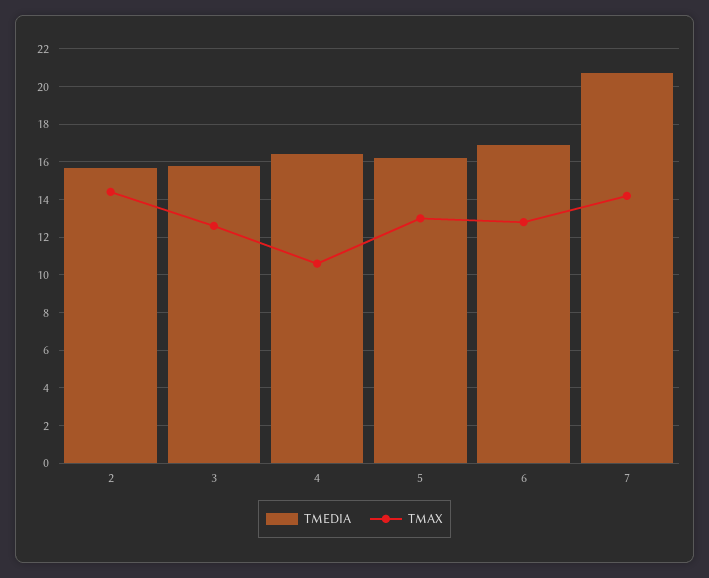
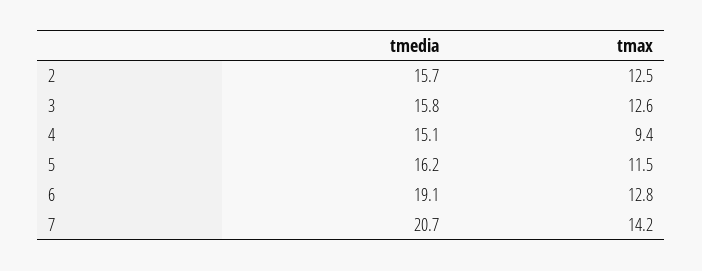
  {
    "TMEDIA": {
      "2": 15.7,
      "3": 15.8,
-     "4": 16.5,
+     "4": 15.1,
      "5": 16.2,
-     "6": 17,
+     "6": 19.1,
      "7": 20.7
    },
    "TMAX": {
-     "2": 14.5,
+     "2": 12.5,
      "3": 12.6,
-     "4": 10.5,
+     "4": 9.4,
-     "5": 13,
+     "5": 11.5,
      "6": 12.8,
      "7": 14.2
    }
  }

